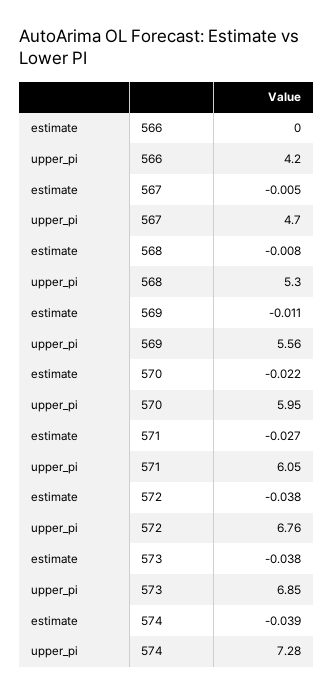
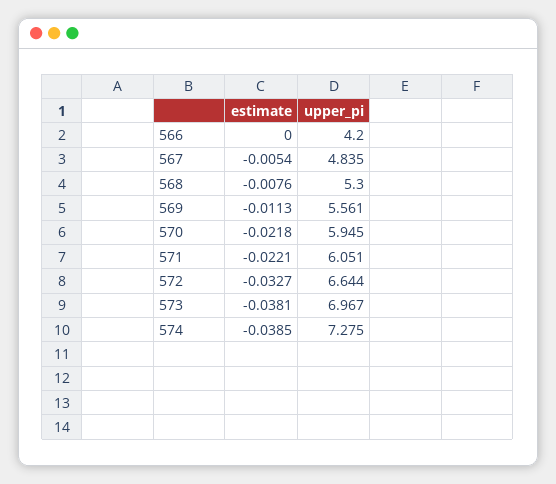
  {
    "estimate": {
      "566": 0,
      "567": -0.0054,
      "568": -0.0076,
      "569": -0.0113,
      "570": -0.0218,
-     "571": -0.027,
+     "571": -0.0221,
-     "572": -0.038,
+     "572": -0.0327,
      "573": -0.0381,
      "574": -0.0385
    },
    "upper_pi": {
      "566": 4.2,
-     "567": 4.7,
+     "567": 4.835,
      "568": 5.3,
      "569": 5.561,
      "570": 5.945,
      "571": 6.051,
-     "572": 6.76,
+     "572": 6.644,
-     "573": 6.85,
+     "573": 6.967,
      "574": 7.275
    }
  }

